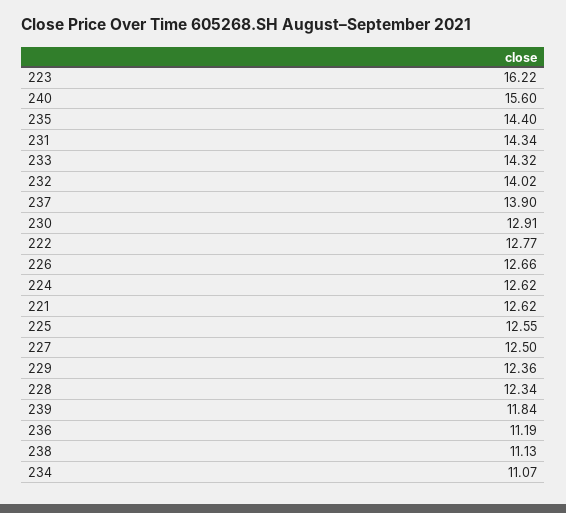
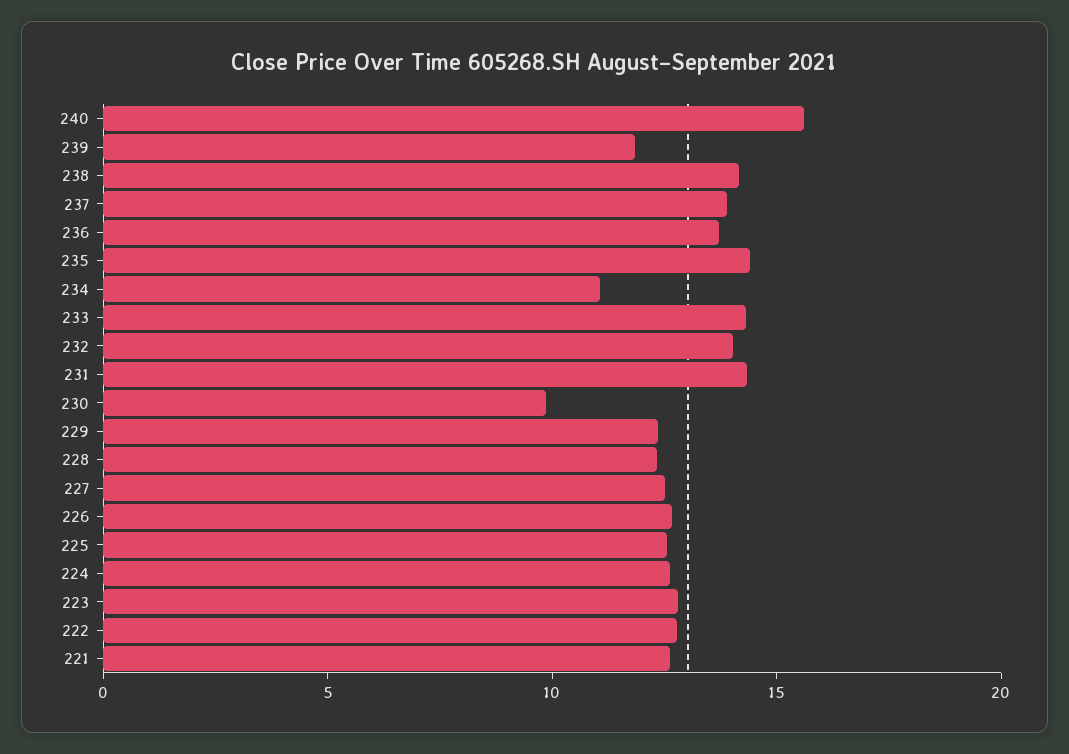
  {
-   "223": 16.22,
+   "223": 13,
    "240": 15.6,
    "235": 14.4,
    "231": 14.34,
    "233": 14.32,
    "232": 14.02,
    "237": 13.9,
-   "230": 12.91,
+   "230": 10,
    "222": 12.77,
    "226": 12.66,
    "224": 12.62,
    "221": 12.62,
    "225": 12.55,
    "227": 12.5,
    "229": 12.36,
    "228": 12.34,
    "239": 11.84,
-   "236": 11.19,
+   "236": 14,
-   "238": 11.13,
+   "238": 14,
    "234": 11.07
  }

